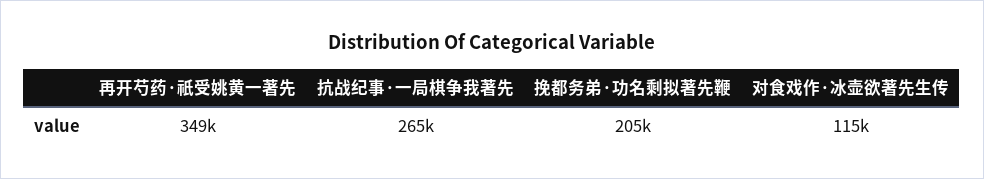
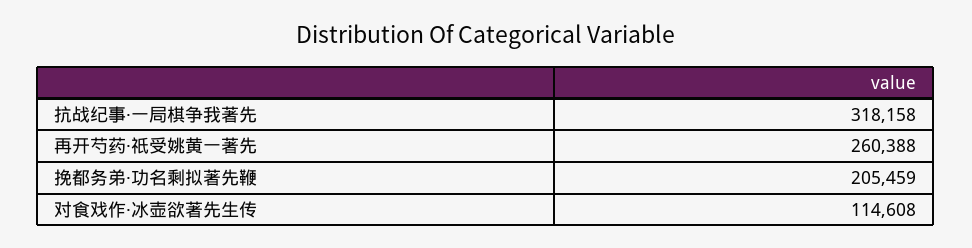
  {
-   "再开芍药·祇受姚黄一著先": 349000,
+   "再开芍药·祇受姚黄一著先": 260388,
-   "抗战纪事·一局棋争我著先": 265000,
+   "抗战纪事·一局棋争我著先": 318158,
    "挽都务弟·功名剩拟著先鞭": 205459,
    "对食戏作·冰壶欲著先生传": 114608
  }

